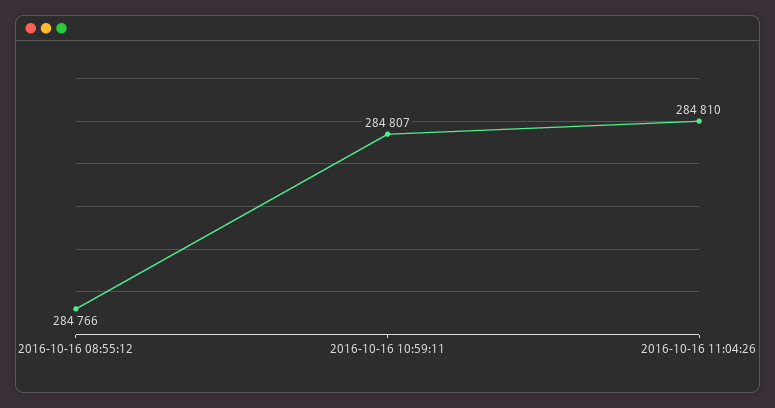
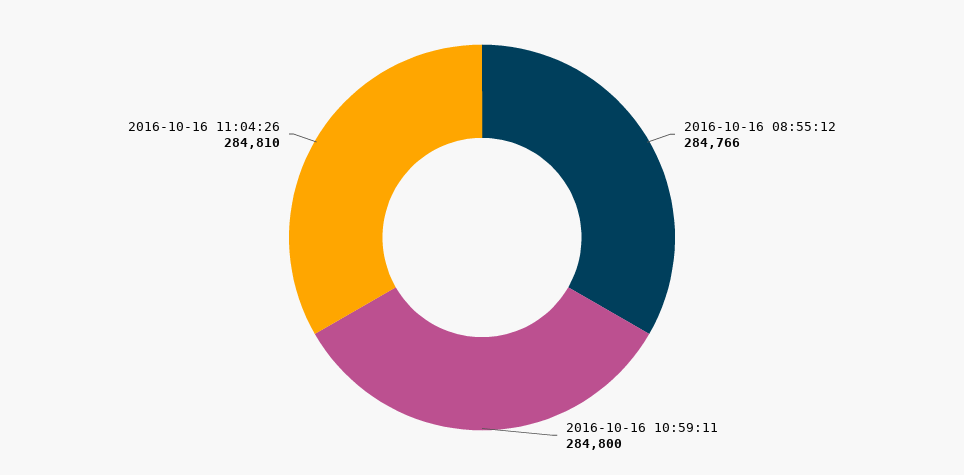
  {
    "2016-10-16 08:55:12": 284766,
-   "2016-10-16 10:59:11": 284807,
+   "2016-10-16 10:59:11": 284800,
    "2016-10-16 11:04:26": 284810
  }

